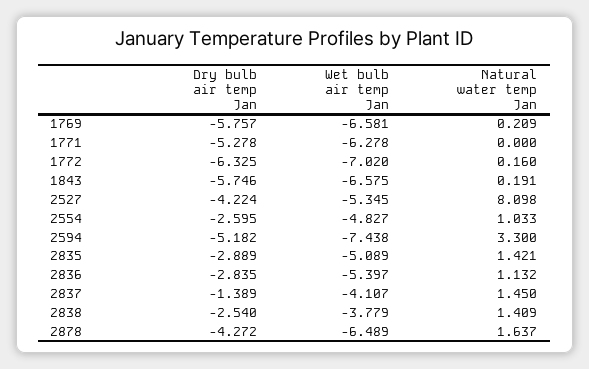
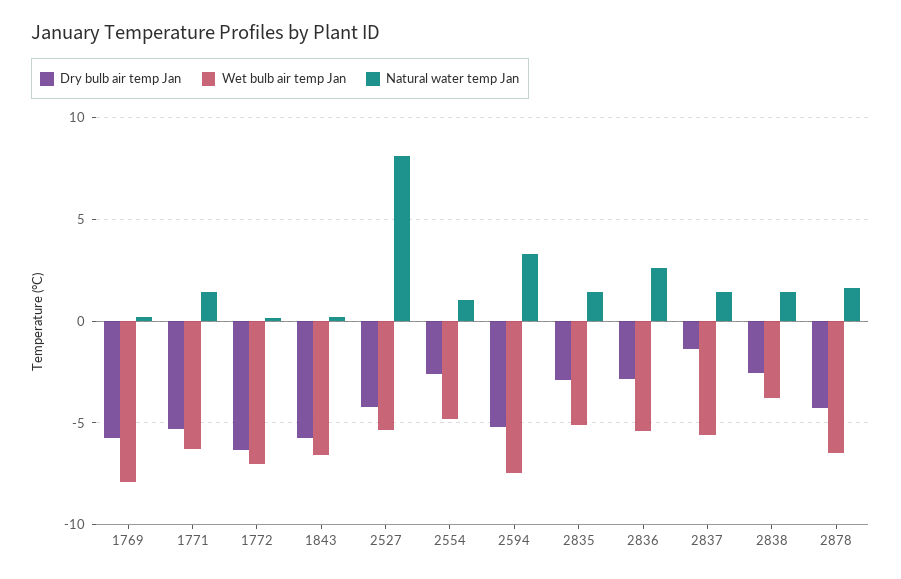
  {
    "Dry bulb air temp Jan": {
      "1769": -5.757,
      "1771": -5.278,
      "1772": -6.325,
      "1843": -5.746,
      "2527": -4.224,
      "2554": -2.595,
      "2594": -5.182,
      "2835": -2.889,
      "2836": -2.835,
      "2837": -1.389,
      "2838": -2.54,
      "2878": -4.272
    },
    "Wet bulb air temp Jan": {
-     "1769": -6.581,
+     "1769": -8,
      "1771": -6.278,
      "1772": -7.02,
      "1843": -6.575,
      "2527": -5.345,
      "2554": -4.827,
      "2594": -7.438,
      "2835": -5.089,
      "2836": -5.397,
-     "2837": -4.107,
+     "2837": -5.5,
      "2838": -3.779,
      "2878": -6.489
    },
    "Natural water temp Jan": {
      "1769": 0.209,
-     "1771": 0,
+     "1771": 1.5,
      "1772": 0.16,
      "1843": 0.191,
      "2527": 8.098,
      "2554": 1.033,
      "2594": 3.3,
      "2835": 1.421,
-     "2836": 1.132,
+     "2836": 2.5,
      "2837": 1.45,
      "2838": 1.409,
      "2878": 1.637
    }
  }

